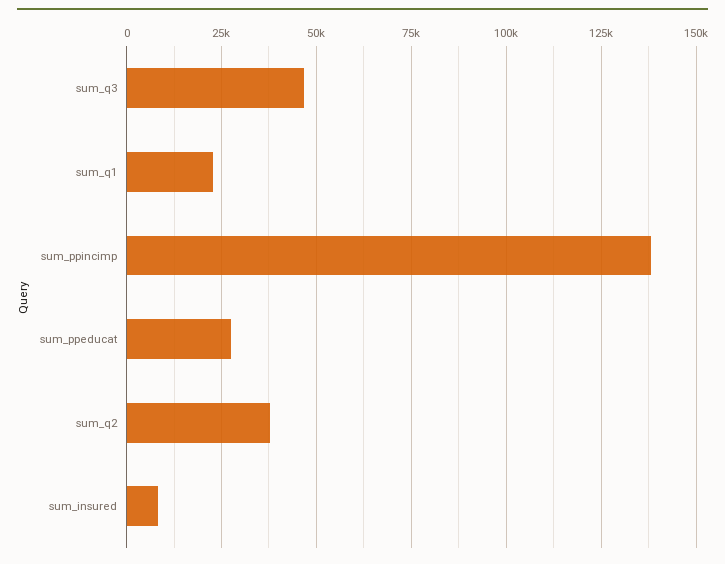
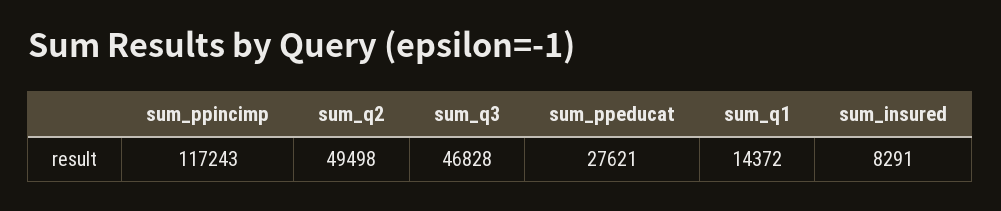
  {
    "sum_q3": 46828,
-   "sum_q1": 22500,
+   "sum_q1": 14372,
-   "sum_ppincimp": 137500,
+   "sum_ppincimp": 117243,
    "sum_ppeducat": 27621,
-   "sum_q2": 37500,
+   "sum_q2": 49498,
    "sum_insured": 8291
  }

